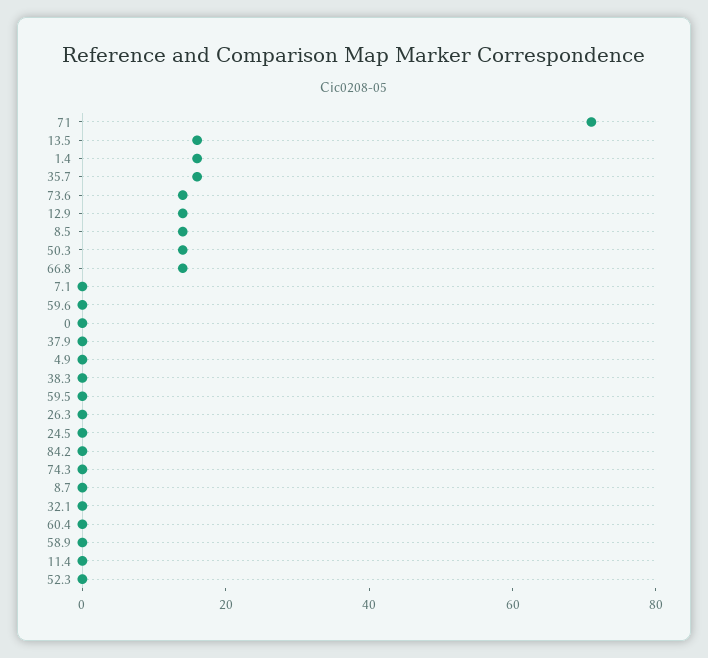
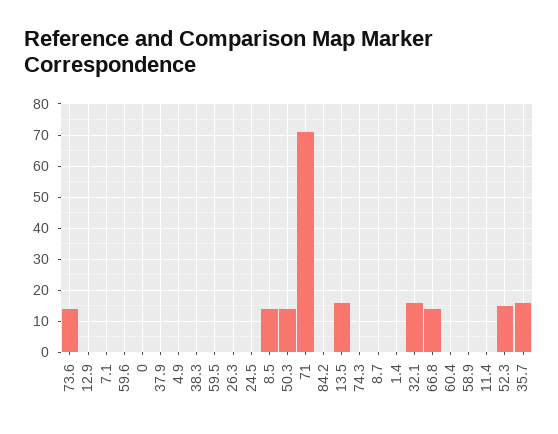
  {
    "71": 70,
    "13.5": 15,
-   "1.4": 15,
+   "1.4": 0,
    "35.7": 15,
    "73.6": 15,
-   "12.9": 15,
+   "12.9": 0,
    "8.5": 15,
    "50.3": 15,
    "66.8": 15,
    "7.1": 0,
    "59.6": 0,
    "0": 0,
    "37.9": 0,
    "4.9": 0,
    "38.3": 0,
    "59.5": 0,
    "26.3": 0,
    "24.5": 0,
    "84.2": 0,
    "74.3": 0,
    "8.7": 0,
-   "32.1": 0,
+   "32.1": 15,
    "60.4": 0,
    "58.9": 0,
    "11.4": 0,
-   "52.3": 0
+   "52.3": 15
  }

